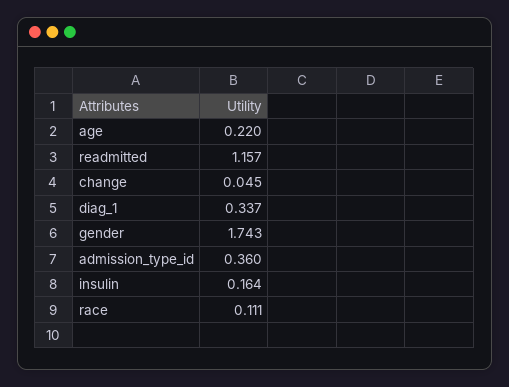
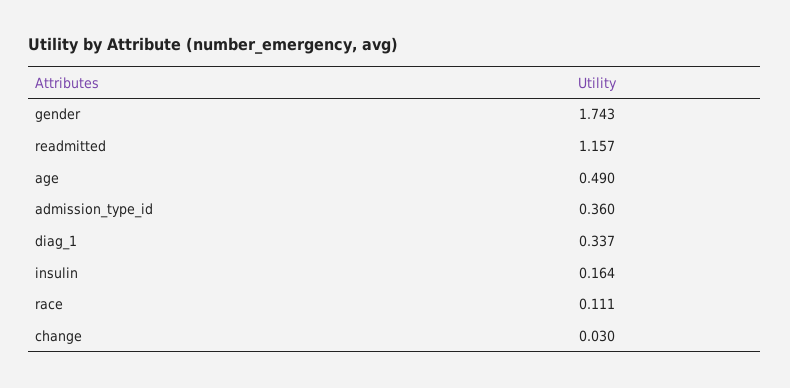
  {
-   "age": 0.22,
+   "age": 0.49,
    "readmitted": 1.157,
-   "change": 0.045,
+   "change": 0.03,
    "diag_1": 0.337,
    "gender": 1.743,
    "admission_type_id": 0.36,
    "insulin": 0.164,
    "race": 0.111
  }

